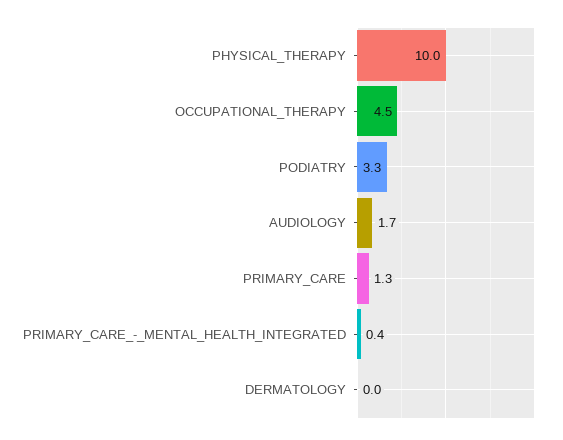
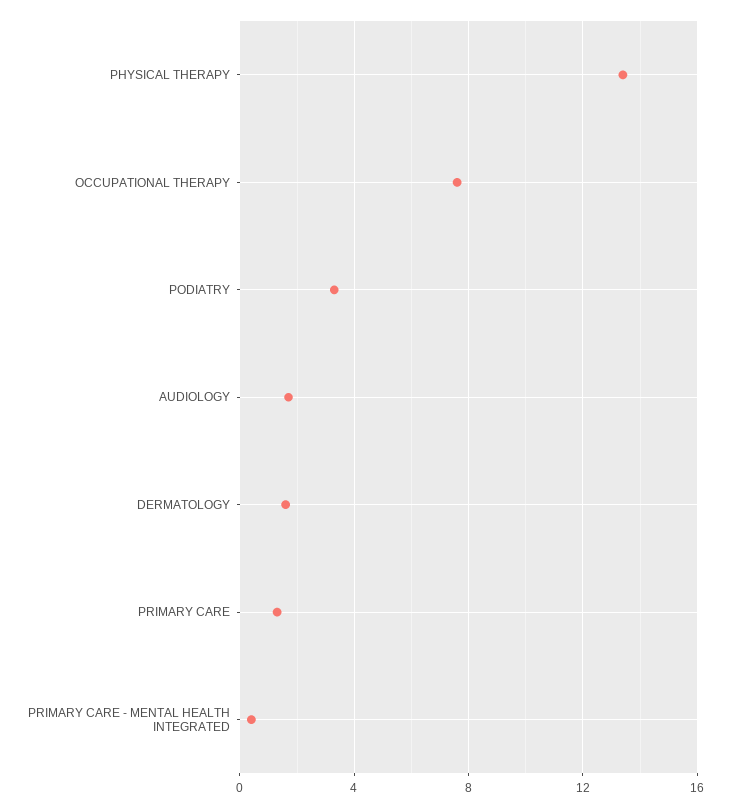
  {
-   "PHYSICAL_THERAPY": 10,
+   "PHYSICAL_THERAPY": 13.5,
-   "OCCUPATIONAL_THERAPY": 4.5,
+   "OCCUPATIONAL_THERAPY": 7.5,
    "PODIATRY": 3.3,
    "AUDIOLOGY": 1.7,
    "PRIMARY_CARE": 1.3,
    "PRIMARY_CARE_-_MENTAL_HEALTH_INTEGRATED": 0.4,
-   "DERMATOLOGY": 0
+   "DERMATOLOGY": 1.5
  }

